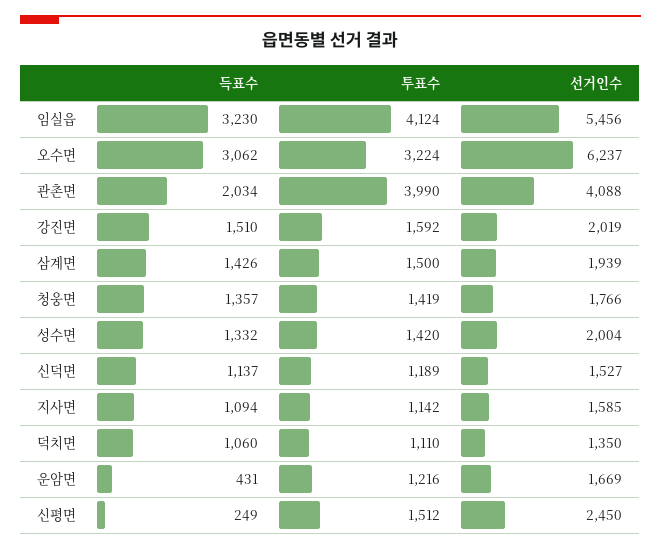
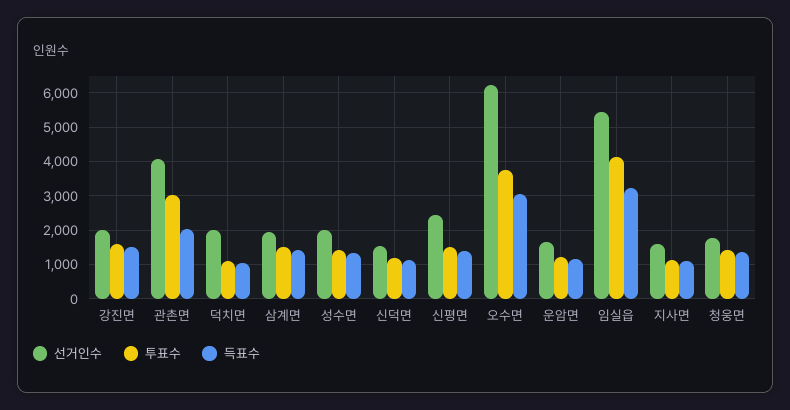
  {
    "득표수": {
      "임실읍": 3230,
      "오수면": 3062,
      "관촌면": 2034,
      "강진면": 1510,
      "삼계면": 1426,
      "청웅면": 1357,
      "성수면": 1332,
      "신덕면": 1137,
      "지사면": 1094,
      "덕치면": 1060,
-     "운암면": 431,
+     "운암면": 1200,
-     "신평면": 249
+     "신평면": 1400
    },
    "투표수": {
      "임실읍": 4124,
-     "오수면": 3224,
+     "오수면": 3800,
-     "관촌면": 3990,
+     "관촌면": 3000,
      "강진면": 1592,
      "삼계면": 1500,
      "청웅면": 1419,
      "성수면": 1420,
      "신덕면": 1189,
      "지사면": 1142,
      "덕치면": 1110,
      "운암면": 1216,
      "신평면": 1512
    },
    "선거인수": {
      "임실읍": 5456,
      "오수면": 6237,
      "관촌면": 4088,
      "강진면": 2019,
      "삼계면": 1939,
      "청웅면": 1766,
      "성수면": 2004,
      "신덕면": 1527,
      "지사면": 1585,
-     "덕치면": 1350,
+     "덕치면": 2000,
      "운암면": 1669,
      "신평면": 2450
    }
  }

